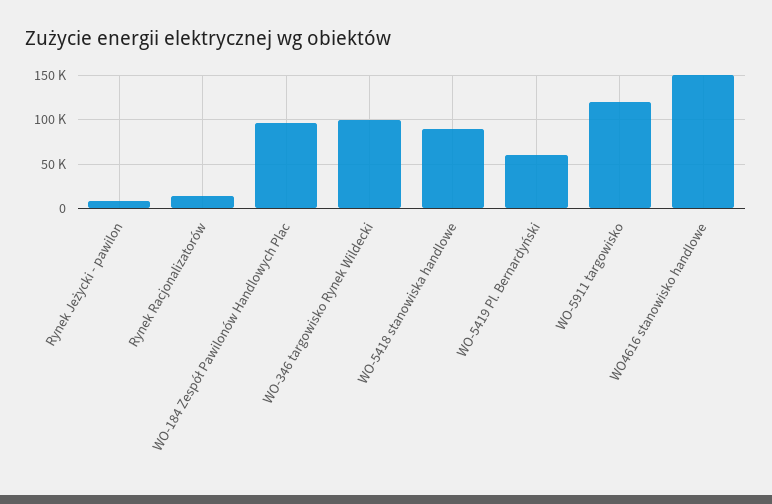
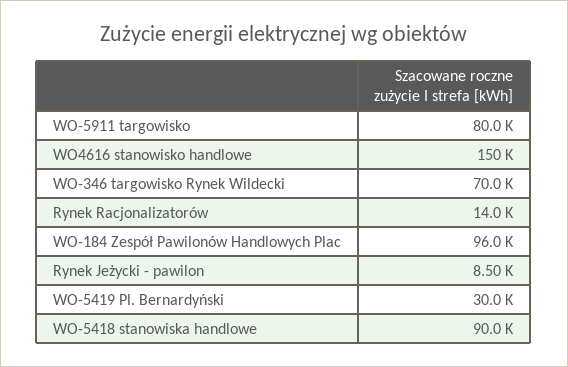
  {
    "Rynek Jeżycki - pawilon": 8500,
    "Rynek Racjonalizatorów": 14000,
    "WO-184 Zespół Pawilonów Handlowych Plac": 96000,
-   "WO-346 targowisko Rynek Wildecki": 100000,
+   "WO-346 targowisko Rynek Wildecki": 70000,
    "WO-5418 stanowiska handlowe": 90000,
-   "WO-5419 Pl. Bernardyński": 60000,
+   "WO-5419 Pl. Bernardyński": 30000,
-   "WO-5911 targowisko": 120000,
+   "WO-5911 targowisko": 80000,
    "WO4616 stanowisko handlowe": 150000
  }

